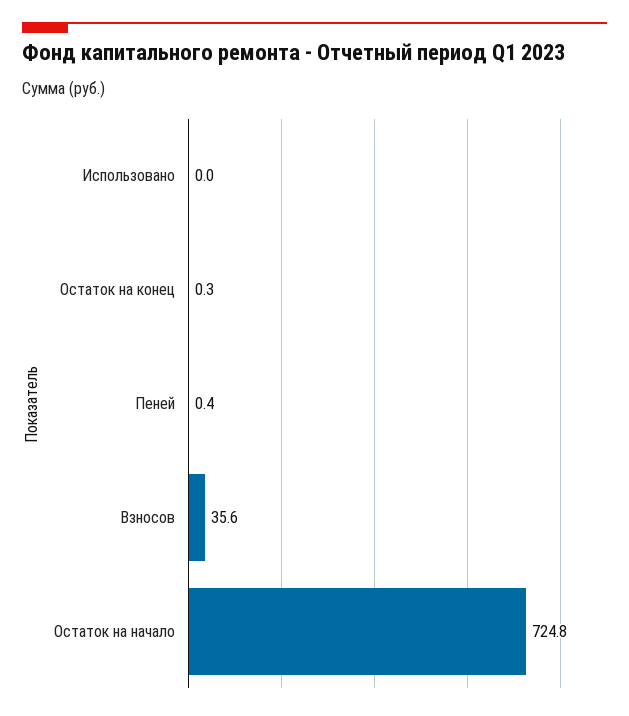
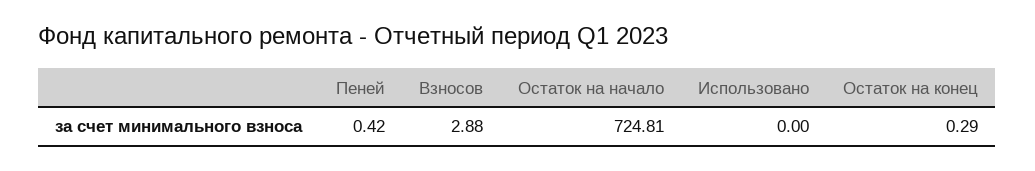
  {
    "Использовано": 0,
    "Остаток на конец": 0.29,
    "Пеней": 0.42,
-   "Взносов": 35.6,
+   "Взносов": 2.88,
    "Остаток на начало": 724.81
  }

